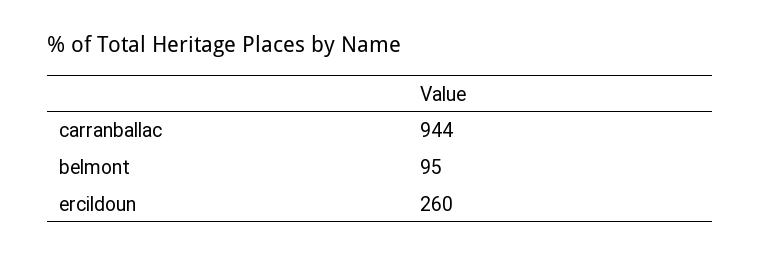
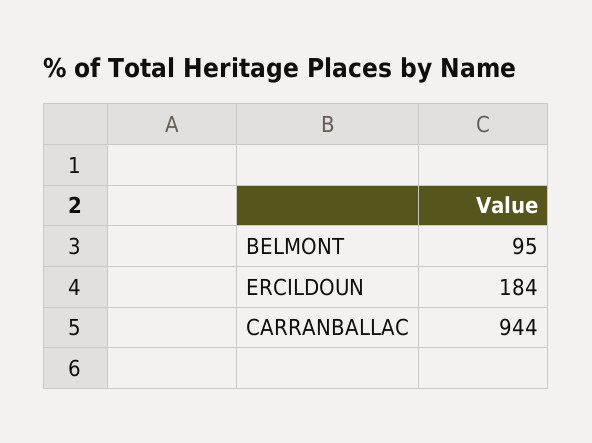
  {
    "carranballac": 944,
    "belmont": 95,
-   "ercildoun": 260
+   "ercildoun": 184
  }

